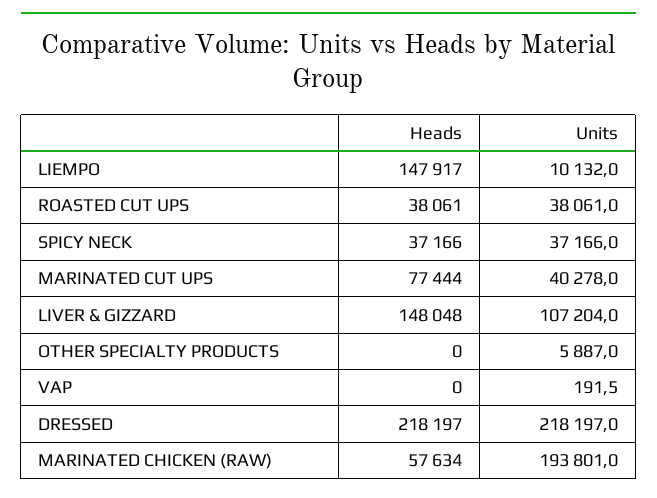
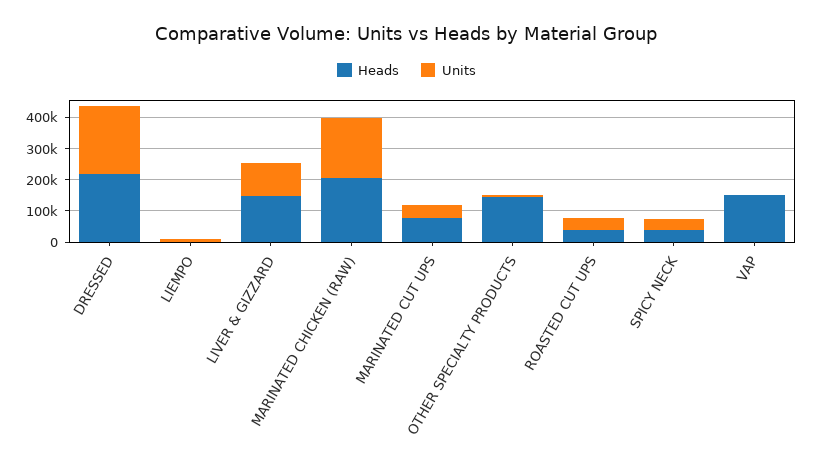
  {
    "Heads": {
-     "LIEMPO": 147917,
+     "LIEMPO": 0,
      "ROASTED CUT UPS": 38061,
      "SPICY NECK": 37166,
      "MARINATED CUT UPS": 77444,
      "LIVER & GIZZARD": 148048,
-     "OTHER SPECIALTY PRODUCTS": 0,
+     "OTHER SPECIALTY PRODUCTS": 150000,
-     "VAP": 0,
+     "VAP": 150000,
      "DRESSED": 218197,
-     "MARINATED CHICKEN (RAW)": 57634
+     "MARINATED CHICKEN (RAW)": 200000
    },
    "Units": {
      "LIEMPO": 10132,
      "ROASTED CUT UPS": 38061,
      "SPICY NECK": 37166,
      "MARINATED CUT UPS": 40278,
      "LIVER & GIZZARD": 107204,
      "OTHER SPECIALTY PRODUCTS": 5887,
      "VAP": 191.5,
      "DRESSED": 218197,
      "MARINATED CHICKEN (RAW)": 193801
    }
  }

